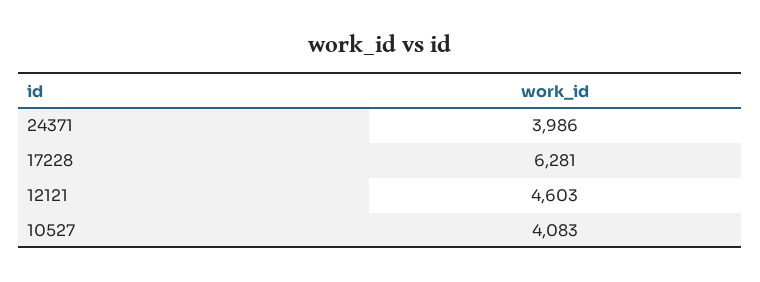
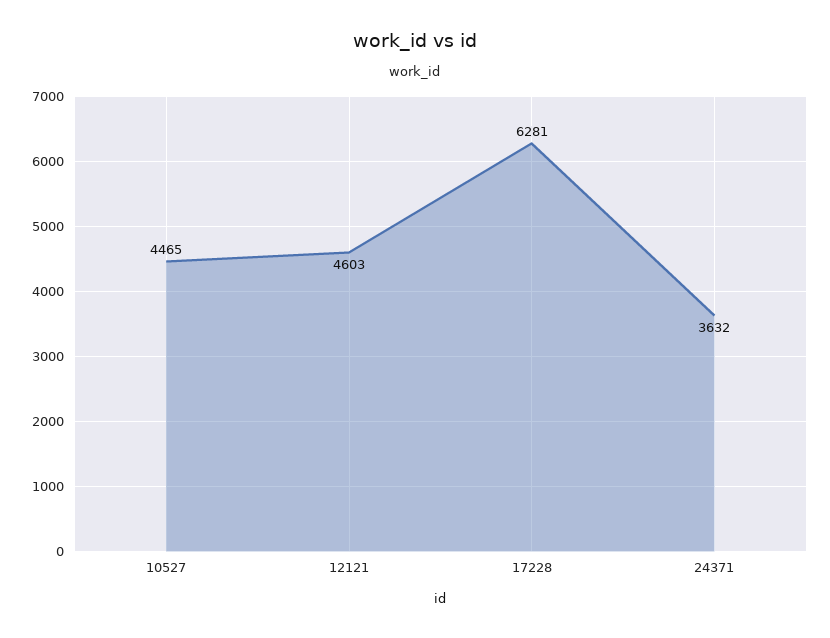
  {
-   "24371": 3986,
+   "24371": 3632,
    "17228": 6281,
    "12121": 4603,
-   "10527": 4083
+   "10527": 4465
  }

